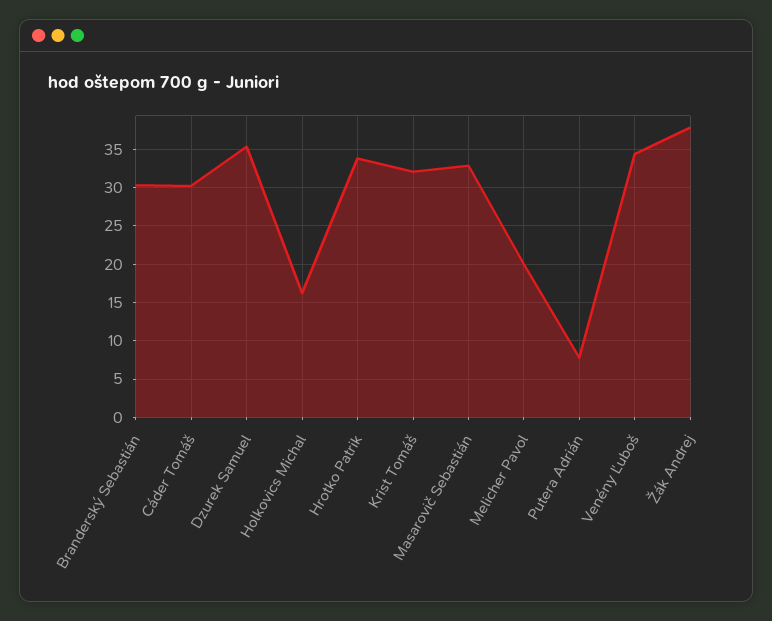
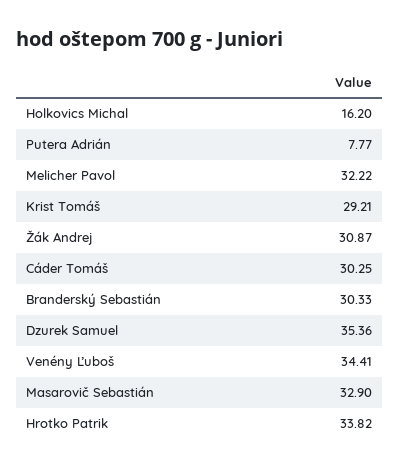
  {
    "Branderský Sebastián": 30.33,
    "Cáder Tomáš": 30.25,
    "Dzurek Samuel": 35.36,
    "Holkovics Michal": 16.2,
    "Hrotko Patrik": 33.82,
-   "Krist Tomáš": 32,
+   "Krist Tomáš": 29.21,
    "Masarovič Sebastián": 32.9,
-   "Melicher Pavol": 20,
+   "Melicher Pavol": 32.22,
    "Putera Adrián": 7.77,
    "Venény Ľuboš": 34.41,
-   "Žák Andrej": 38
+   "Žák Andrej": 30.87
  }

